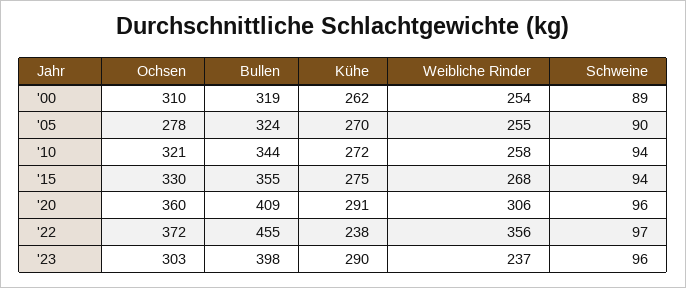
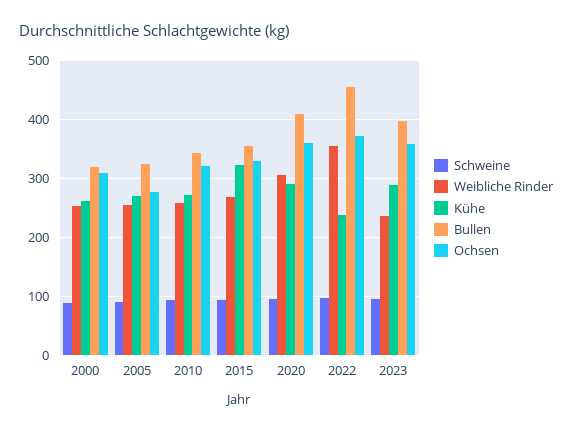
  {
    "Ochsen": {
      "'00": 310,
      "'05": 278,
      "'10": 321,
      "'15": 330,
      "'20": 360,
      "'22": 372,
-     "'23": 303
+     "'23": 360
    },
    "Bullen": {
      "'00": 319,
      "'05": 324,
      "'10": 344,
      "'15": 355,
      "'20": 409,
      "'22": 455,
      "'23": 398
    },
    "Kühe": {
      "'00": 262,
      "'05": 270,
      "'10": 272,
-     "'15": 275,
+     "'15": 320,
      "'20": 291,
      "'22": 238,
      "'23": 290
    },
    "Weibliche Rinder": {
      "'00": 254,
      "'05": 255,
      "'10": 258,
      "'15": 268,
      "'20": 306,
      "'22": 356,
      "'23": 237
    },
    "Schweine": {
      "'00": 89,
      "'05": 90,
      "'10": 94,
      "'15": 94,
      "'20": 96,
      "'22": 97,
      "'23": 96
    }
  }

